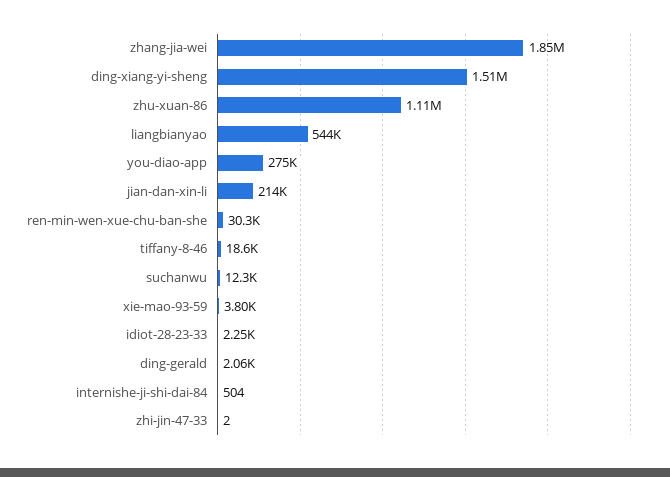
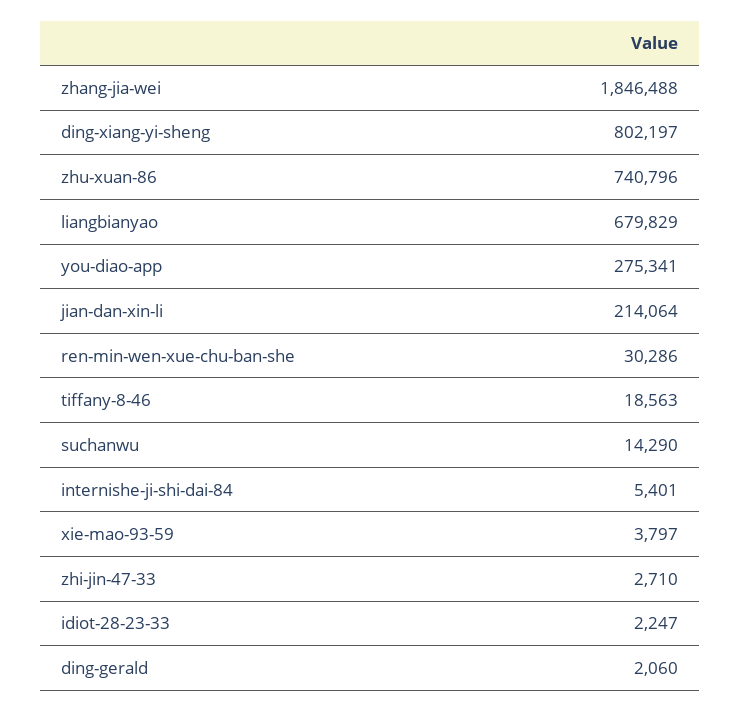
  {
    "zhang-jia-wei": 1846488,
-   "ding-xiang-yi-sheng": 1510000,
+   "ding-xiang-yi-sheng": 802197,
-   "zhu-xuan-86": 1110000,
+   "zhu-xuan-86": 740796,
-   "liangbianyao": 544000,
+   "liangbianyao": 679829,
    "you-diao-app": 275341,
    "jian-dan-xin-li": 214064,
    "ren-min-wen-xue-chu-ban-she": 30286,
    "tiffany-8-46": 18563,
-   "suchanwu": 12300,
+   "suchanwu": 14290,
    "xie-mao-93-59": 3797,
    "idiot-28-23-33": 2247,
    "ding-gerald": 2060,
-   "internishe-ji-shi-dai-84": 504,
+   "internishe-ji-shi-dai-84": 5401,
-   "zhi-jin-47-33": 2
+   "zhi-jin-47-33": 2710
  }

